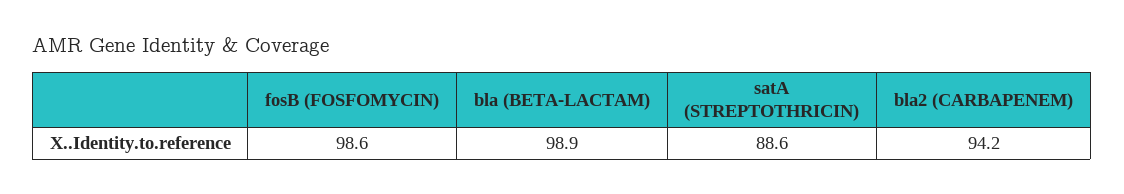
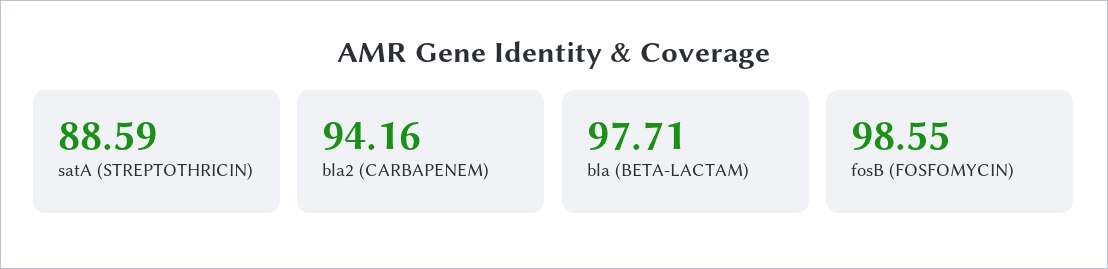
  {
    "fosB (FOSFOMYCIN)": 98.55,
-   "bla (BETA-LACTAM)": 98.9,
+   "bla (BETA-LACTAM)": 97.71,
    "satA (STREPTOTHRICIN)": 88.59,
    "bla2 (CARBAPENEM)": 94.16
  }

